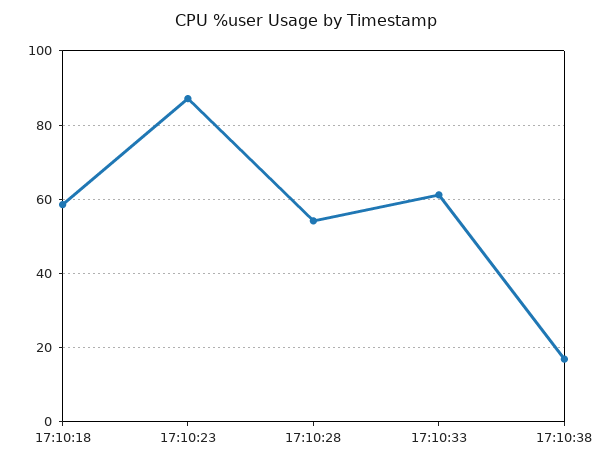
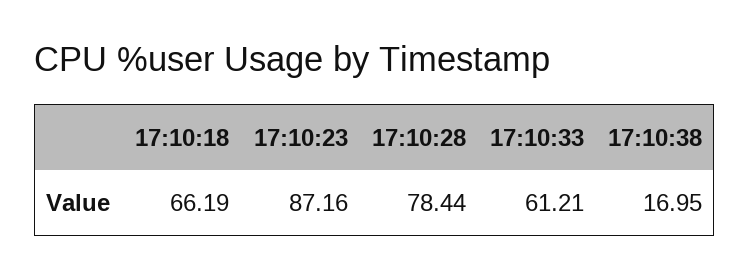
  {
-   "17:10:18": 58,
+   "17:10:18": 66.19,
    "17:10:23": 87.16,
-   "17:10:28": 54,
+   "17:10:28": 78.44,
    "17:10:33": 61.21,
    "17:10:38": 16.95
  }

